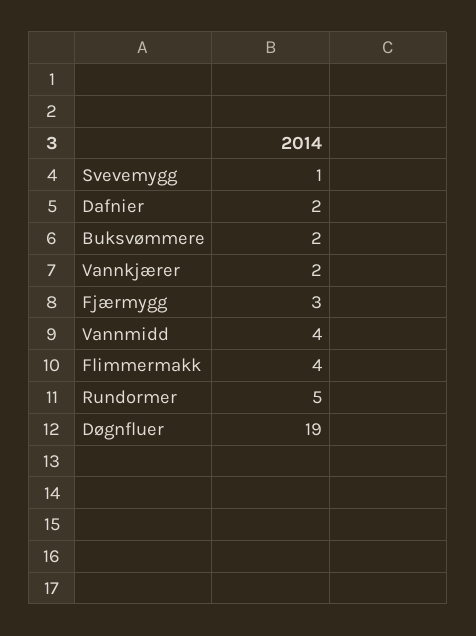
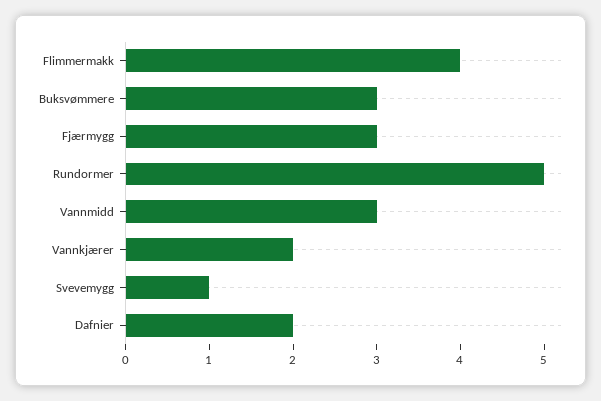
  {
    "Svevemygg": 1,
    "Dafnier": 2,
-   "Buksvømmere": 2,
+   "Buksvømmere": 3,
    "Vannkjærer": 2,
    "Fjærmygg": 3,
-   "Vannmidd": 4,
+   "Vannmidd": 3,
    "Flimmermakk": 4,
-   "Rundormer": 5,
+   "Rundormer": 5
-   "Døgnfluer": 19
  }

